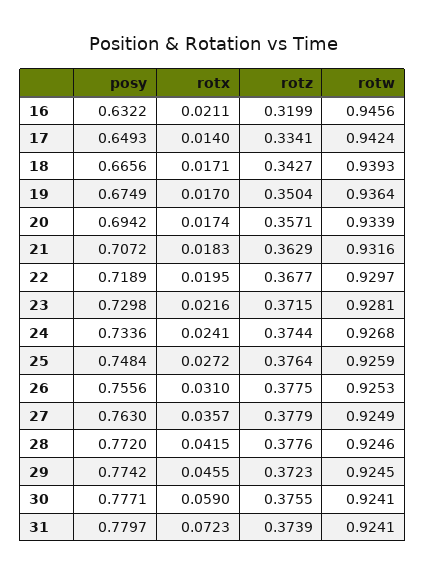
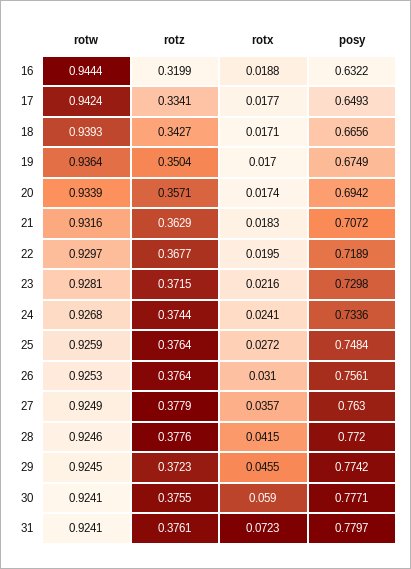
  {
    "posy": {
      "16": 0.6322,
      "17": 0.6493,
      "18": 0.6656,
      "19": 0.6749,
      "20": 0.6942,
      "21": 0.7072,
      "22": 0.7189,
      "23": 0.7298,
      "24": 0.7336,
      "25": 0.7484,
-     "26": 0.7556,
+     "26": 0.7561,
      "27": 0.763,
      "28": 0.772,
      "29": 0.7742,
      "30": 0.7771,
      "31": 0.7797
    },
    "rotx": {
-     "16": 0.0211,
+     "16": 0.0188,
-     "17": 0.014,
+     "17": 0.0177,
      "18": 0.0171,
      "19": 0.017,
      "20": 0.0174,
      "21": 0.0183,
      "22": 0.0195,
      "23": 0.0216,
      "24": 0.0241,
      "25": 0.0272,
      "26": 0.031,
      "27": 0.0357,
      "28": 0.0415,
      "29": 0.0455,
      "30": 0.059,
      "31": 0.0723
    },
    "rotz": {
      "16": 0.3199,
      "17": 0.3341,
      "18": 0.3427,
      "19": 0.3504,
      "20": 0.3571,
      "21": 0.3629,
      "22": 0.3677,
      "23": 0.3715,
      "24": 0.3744,
      "25": 0.3764,
-     "26": 0.3775,
+     "26": 0.3764,
      "27": 0.3779,
      "28": 0.3776,
      "29": 0.3723,
      "30": 0.3755,
-     "31": 0.3739
+     "31": 0.3761
    },
    "rotw": {
-     "16": 0.9456,
+     "16": 0.9444,
      "17": 0.9424,
      "18": 0.9393,
      "19": 0.9364,
      "20": 0.9339,
      "21": 0.9316,
      "22": 0.9297,
      "23": 0.9281,
      "24": 0.9268,
      "25": 0.9259,
      "26": 0.9253,
      "27": 0.9249,
      "28": 0.9246,
      "29": 0.9245,
      "30": 0.9241,
      "31": 0.9241
    }
  }

